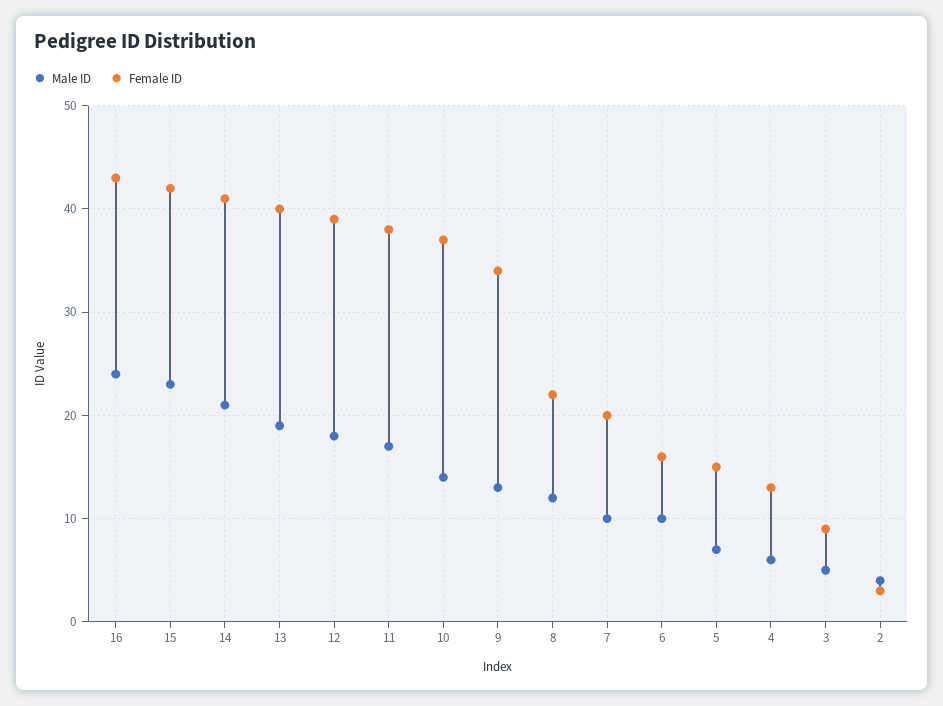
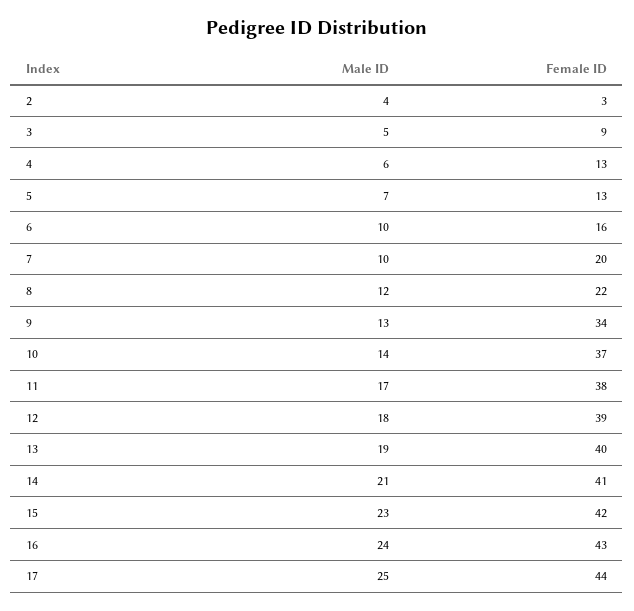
  {
    "Male ID": {
      "16": 24,
      "15": 23,
      "14": 21,
      "13": 19,
      "12": 18,
      "11": 17,
      "10": 14,
      "9": 13,
      "8": 12,
      "7": 10,
      "6": 10,
      "5": 7,
      "4": 6,
      "3": 5,
-     "2": 4
+     "2": 4,
+     "17": 25
    },
    "Female ID": {
      "16": 43,
      "15": 42,
      "14": 41,
      "13": 40,
      "12": 39,
      "11": 38,
      "10": 37,
      "9": 34,
      "8": 22,
      "7": 20,
      "6": 16,
-     "5": 15,
+     "5": 13,
      "4": 13,
      "3": 9,
-     "2": 3
+     "2": 3,
+     "17": 44
    }
  }

